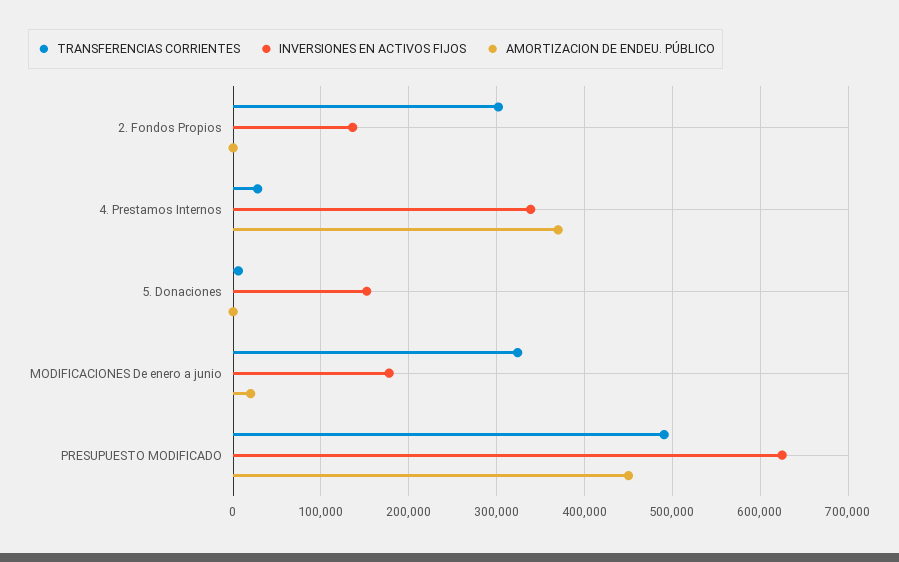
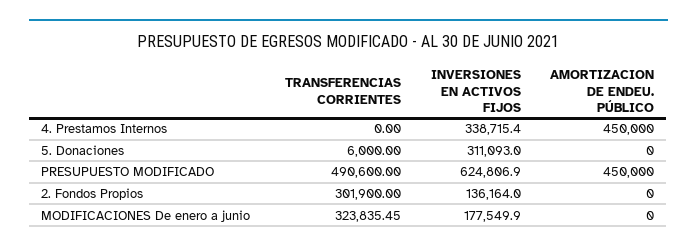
  {
    "TRANSFERENCIAS CORRIENTES": {
      "2. Fondos Propios": 301900,
-     "4. Prestamos Internos": 30000,
+     "4. Prestamos Internos": 0,
      "5. Donaciones": 6000,
      "MODIFICACIONES De enero a junio": 323835.45,
      "PRESUPUESTO MODIFICADO": 490600
    },
    "INVERSIONES EN ACTIVOS FIJOS": {
      "2. Fondos Propios": 136164,
      "4. Prestamos Internos": 338715.4,
-     "5. Donaciones": 150000,
+     "5. Donaciones": 311093,
      "MODIFICACIONES De enero a junio": 177549.9,
      "PRESUPUESTO MODIFICADO": 624806.9
    },
    "AMORTIZACION DE ENDEU. PÚBLICO": {
      "2. Fondos Propios": 0,
-     "4. Prestamos Internos": 370000,
+     "4. Prestamos Internos": 450000,
      "5. Donaciones": 0,
-     "MODIFICACIONES De enero a junio": 20000,
+     "MODIFICACIONES De enero a junio": 0,
      "PRESUPUESTO MODIFICADO": 450000
    }
  }

